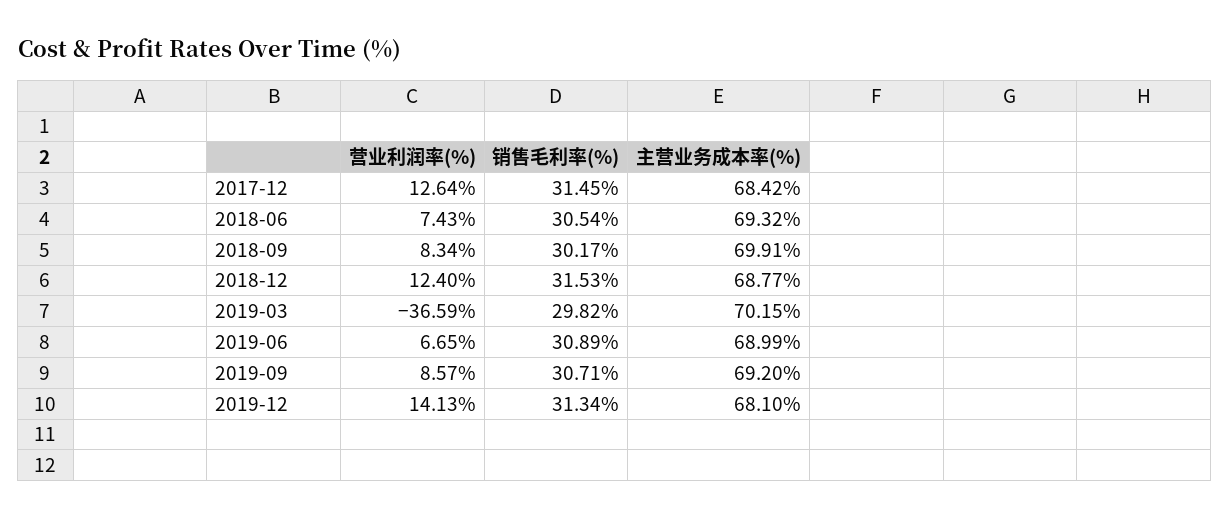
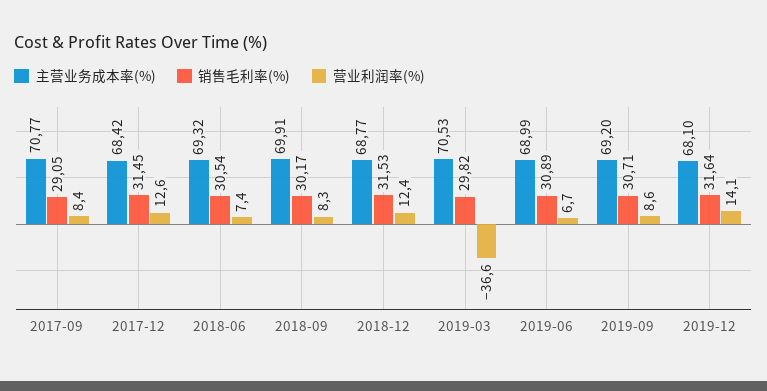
  {
    "营业利润率(%)": {
      "2017-12": 12.64,
      "2018-06": 7.43,
      "2018-09": 8.34,
      "2018-12": 12.4,
      "2019-03": -36.59,
      "2019-06": 6.65,
      "2019-09": 8.57,
-     "2019-12": 14.13
+     "2019-12": 14.13,
+     "2017-09": 8.4
    },
    "销售毛利率(%)": {
      "2017-12": 31.45,
      "2018-06": 30.54,
      "2018-09": 30.17,
      "2018-12": 31.53,
      "2019-03": 29.82,
      "2019-06": 30.89,
      "2019-09": 30.71,
-     "2019-12": 31.34
+     "2019-12": 31.64,
+     "2017-09": 29.05
    },
    "主营业务成本率(%)": {
      "2017-12": 68.42,
      "2018-06": 69.32,
      "2018-09": 69.91,
      "2018-12": 68.77,
-     "2019-03": 70.15,
+     "2019-03": 70.53,
      "2019-06": 68.99,
      "2019-09": 69.2,
-     "2019-12": 68.1
+     "2019-12": 68.1,
+     "2017-09": 70.77
    }
  }

